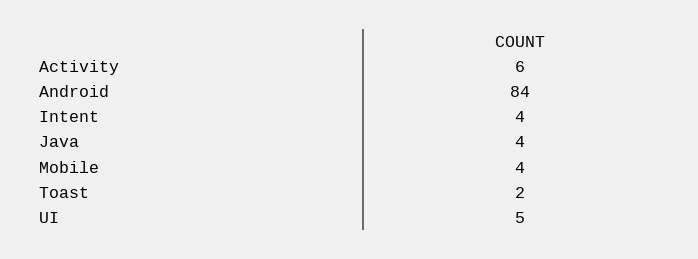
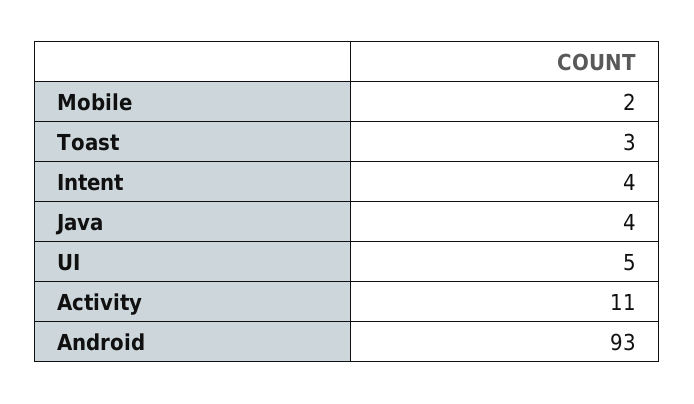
  {
-   "Activity": 6,
+   "Activity": 11,
-   "Android": 84,
+   "Android": 93,
    "Intent": 4,
    "Java": 4,
-   "Mobile": 4,
+   "Mobile": 2,
-   "Toast": 2,
+   "Toast": 3,
    "UI": 5
  }

